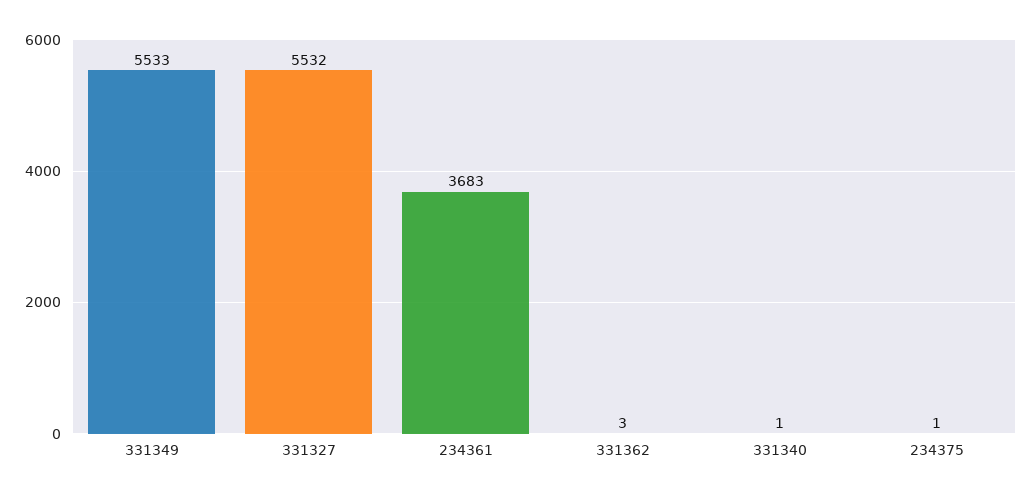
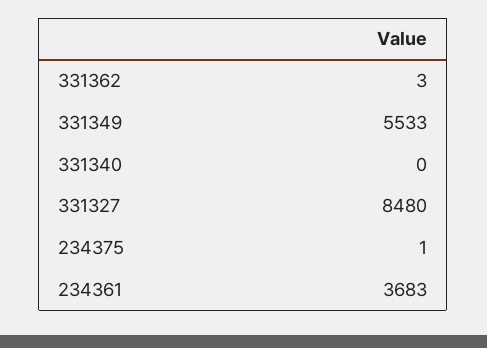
  {
    "331349": 5533,
-   "331327": 5532,
+   "331327": 8480,
    "234361": 3683,
    "331362": 3,
-   "331340": 1,
+   "331340": 0,
    "234375": 1
  }

